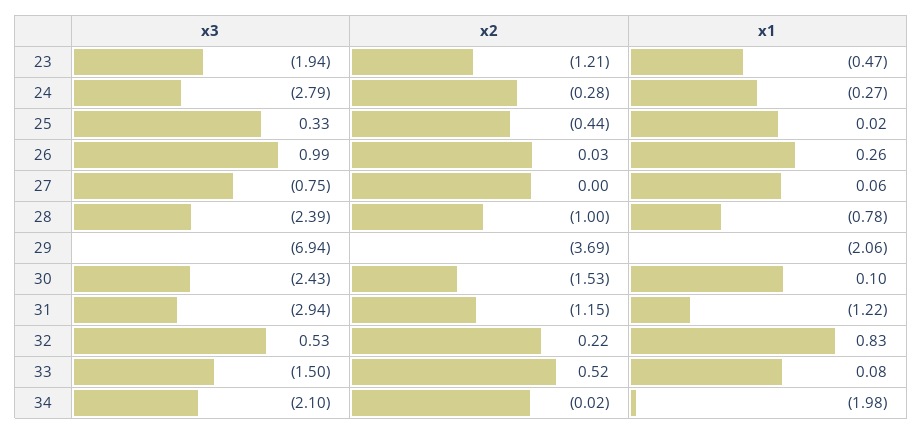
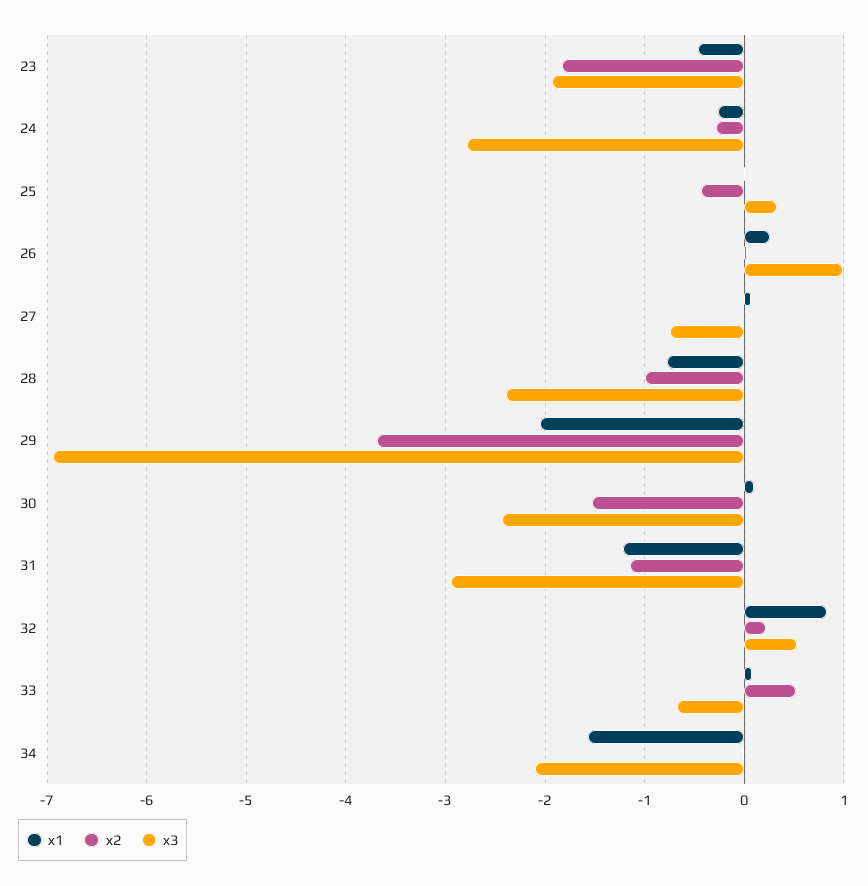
  {
    "x3": {
      "23": -1.94,
      "24": -2.79,
      "25": 0.33,
      "26": 0.99,
      "27": -0.75,
      "28": -2.39,
      "29": -6.94,
      "30": -2.43,
      "31": -2.94,
      "32": 0.53,
-     "33": -1.5,
+     "33": -0.7,
      "34": -2.1
    },
    "x2": {
-     "23": -1.21,
+     "23": -1.8,
      "24": -0.28,
      "25": -0.44,
      "26": 0.03,
      "27": 0,
      "28": -1,
      "29": -3.69,
      "30": -1.53,
      "31": -1.15,
      "32": 0.22,
      "33": 0.52,
      "34": -0.02
    },
    "x1": {
      "23": -0.47,
      "24": -0.27,
      "25": 0.02,
      "26": 0.26,
      "27": 0.06,
      "28": -0.78,
      "29": -2.06,
      "30": 0.1,
      "31": -1.22,
      "32": 0.83,
      "33": 0.08,
-     "34": -1.98
+     "34": -1.6
    }
  }

